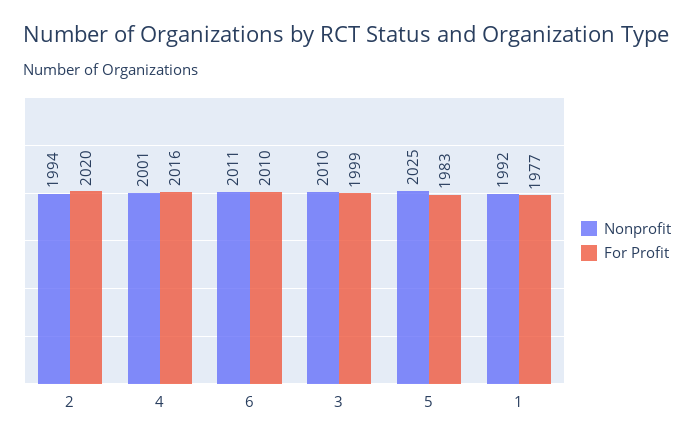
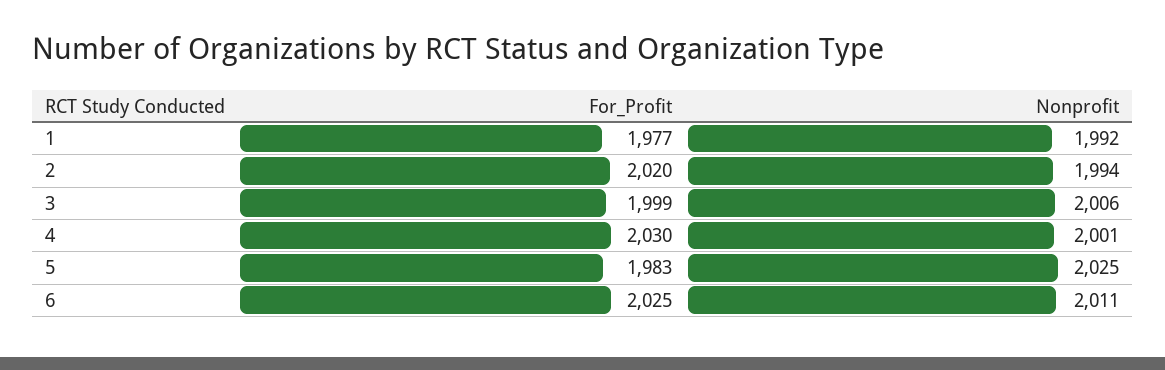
  {
    "Nonprofit": {
      "2": 1994,
      "4": 2001,
      "6": 2011,
-     "3": 2010,
+     "3": 2006,
      "5": 2025,
      "1": 1992
    },
    "For Profit": {
      "2": 2020,
-     "4": 2016,
+     "4": 2030,
-     "6": 2010,
+     "6": 2025,
      "3": 1999,
      "5": 1983,
      "1": 1977
    }
  }

